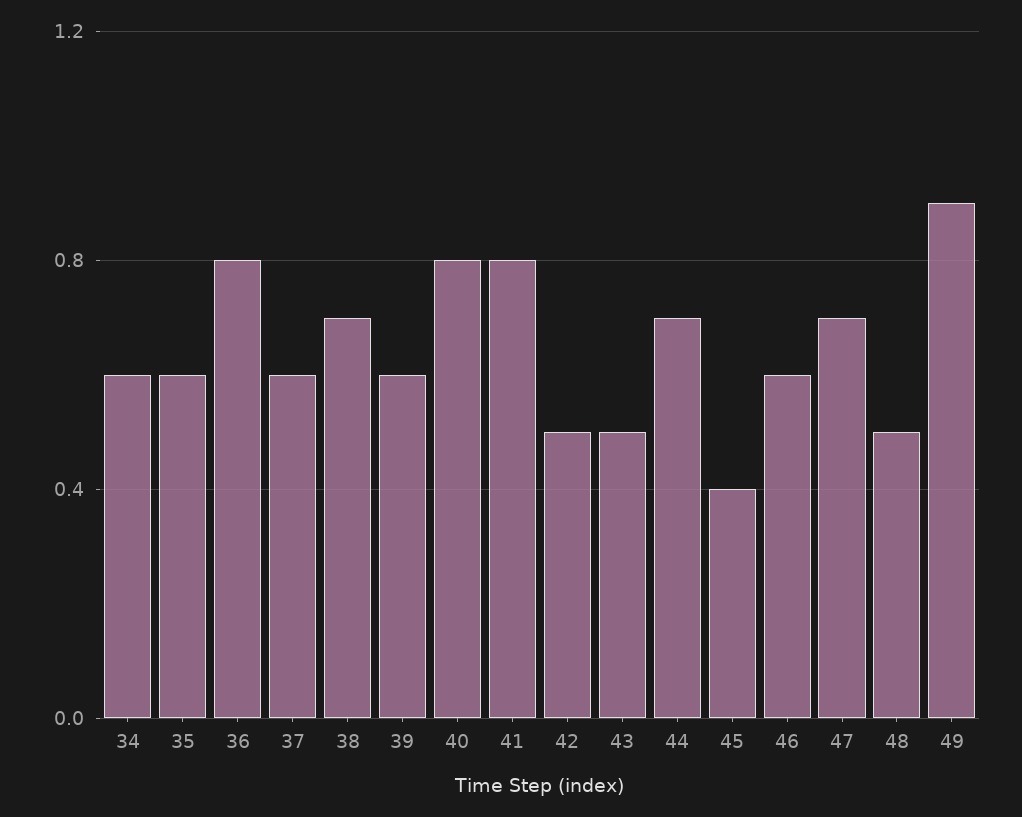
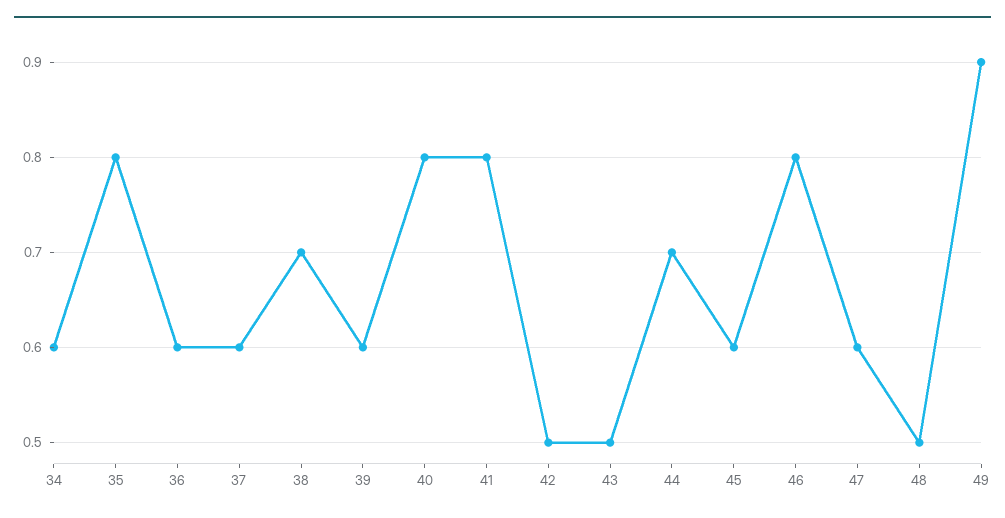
  {
    "34": 0.6,
-   "35": 0.6,
+   "35": 0.8,
-   "36": 0.8,
+   "36": 0.6,
    "37": 0.6,
    "38": 0.7,
    "39": 0.6,
    "40": 0.8,
    "41": 0.8,
    "42": 0.5,
    "43": 0.5,
    "44": 0.7,
-   "45": 0.4,
+   "45": 0.6,
-   "46": 0.6,
+   "46": 0.8,
-   "47": 0.7,
+   "47": 0.6,
    "48": 0.5,
    "49": 0.9
  }

